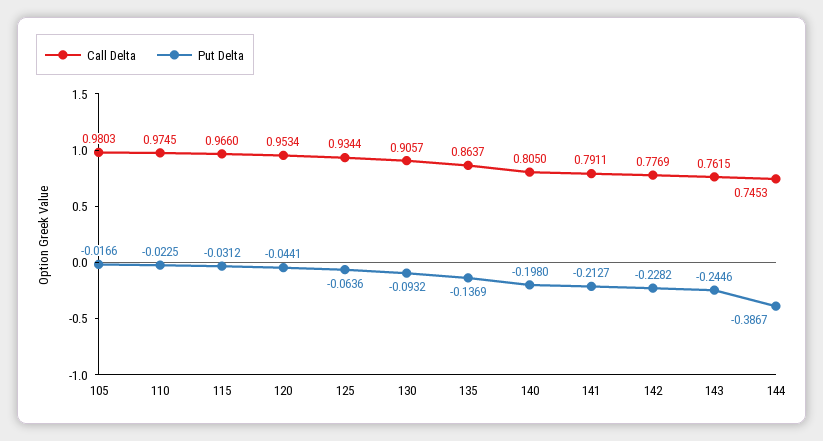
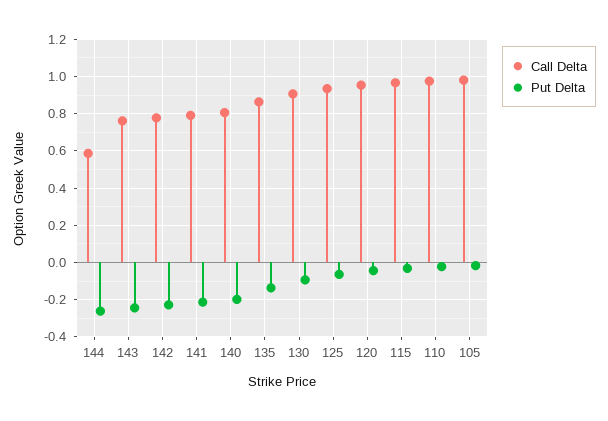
  {
    "Call Delta": {
      "105": 0.9803,
      "110": 0.9745,
      "115": 0.966,
      "120": 0.9534,
      "125": 0.9344,
      "130": 0.9057,
      "135": 0.8637,
      "140": 0.805,
      "141": 0.7911,
      "142": 0.7769,
      "143": 0.7615,
-     "144": 0.7453
+     "144": 0.6
    },
    "Put Delta": {
      "105": -0.0166,
      "110": -0.0225,
      "115": -0.0312,
      "120": -0.0441,
      "125": -0.0636,
      "130": -0.0932,
      "135": -0.1369,
      "140": -0.198,
      "141": -0.2127,
      "142": -0.2282,
      "143": -0.2446,
-     "144": -0.3867
+     "144": -0.25
    }
  }

